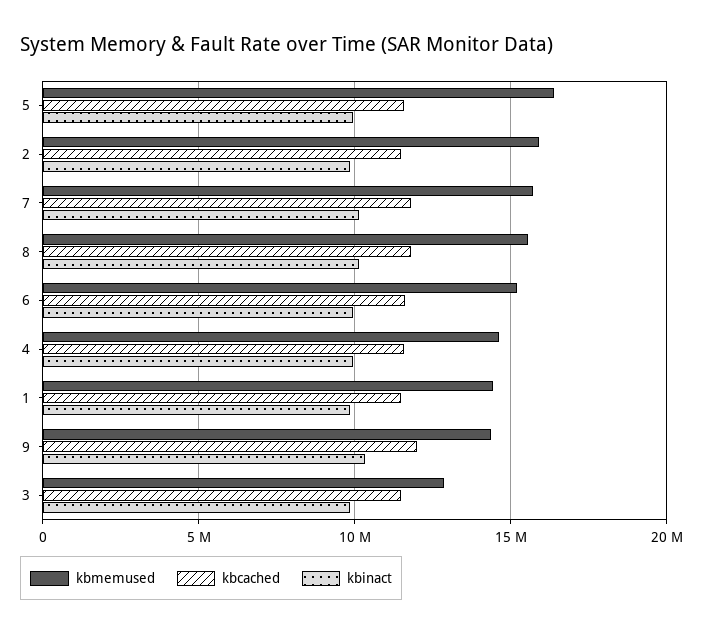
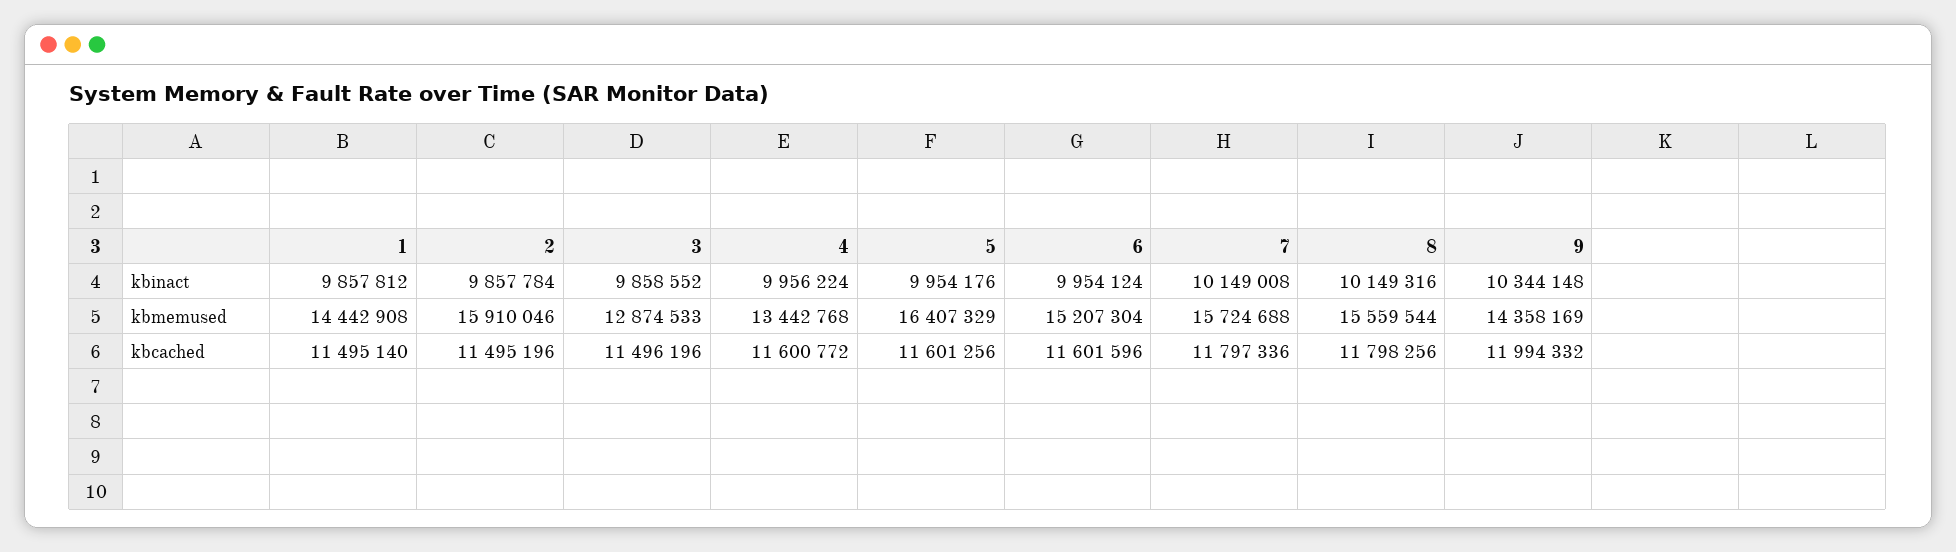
  {
    "kbmemused": {
      "5": 16407329,
      "2": 15910046,
      "7": 15724688,
      "8": 15559544,
      "6": 15207304,
-     "4": 14500000,
+     "4": 13442768,
      "1": 14442908,
      "9": 14358169,
      "3": 12874533
    },
    "kbcached": {
      "5": 11601256,
      "2": 11495196,
      "7": 11797336,
      "8": 11798256,
      "6": 11601596,
      "4": 11600772,
      "1": 11495140,
      "9": 11994332,
      "3": 11496196
    },
    "kbinact": {
      "5": 9954176,
      "2": 9857784,
      "7": 10149008,
      "8": 10149316,
      "6": 9954124,
      "4": 9956224,
      "1": 9857812,
      "9": 10344148,
      "3": 9858552
    }
  }

